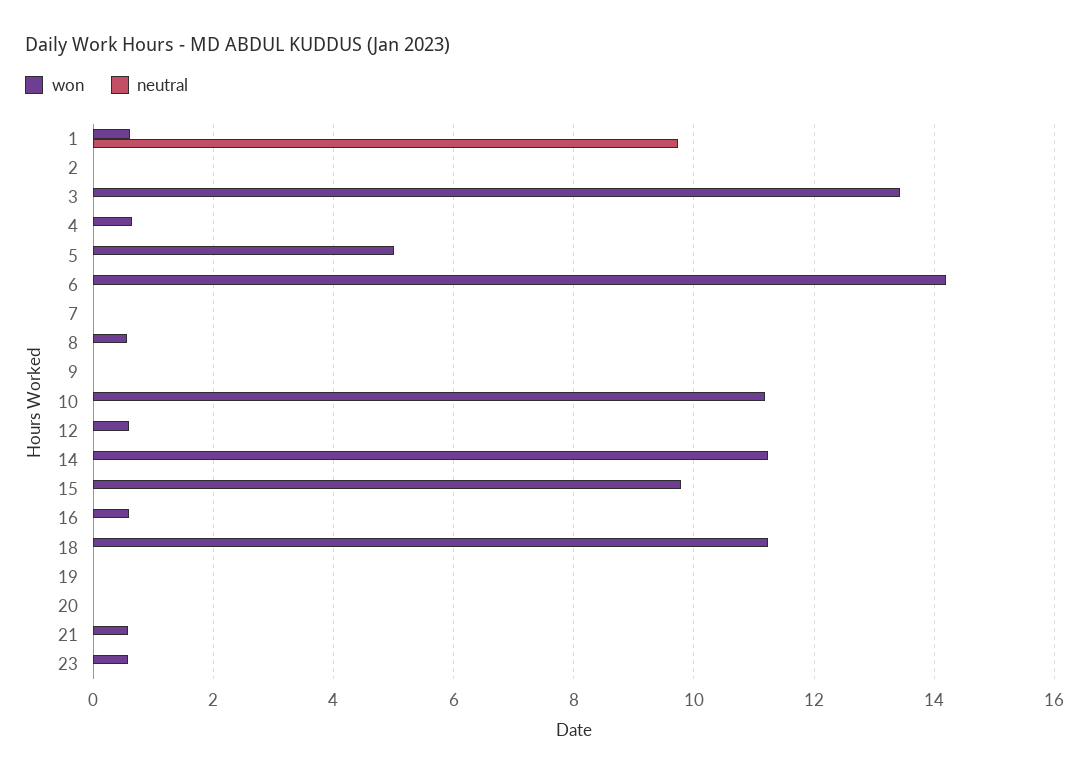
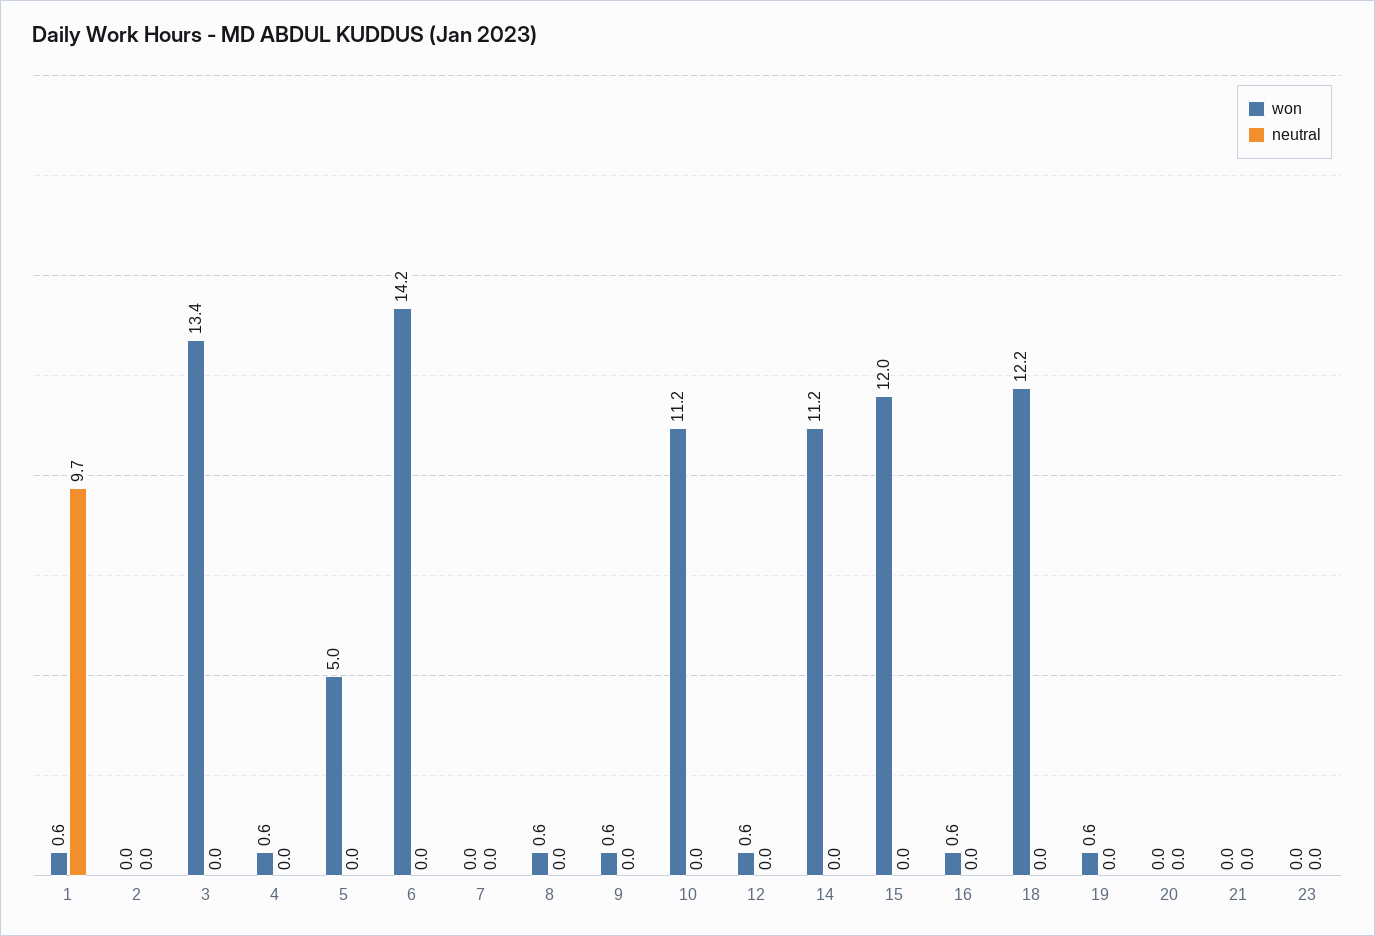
  {
    "won": {
      "1": 0.6,
      "2": 0,
      "3": 13.4,
      "4": 0.6,
      "5": 5,
      "6": 14.2,
      "7": 0,
      "8": 0.6,
-     "9": 0,
+     "9": 0.6,
      "10": 11.2,
      "12": 0.6,
      "14": 11.2,
-     "15": 9.8,
+     "15": 12,
      "16": 0.6,
-     "18": 11.2,
+     "18": 12.2,
-     "19": 0,
+     "19": 0.6,
      "20": 0,
-     "21": 0.6,
+     "21": 0,
-     "23": 0.6
+     "23": 0
    },
    "neutral": {
      "1": 9.7,
      "2": 0,
      "3": 0,
      "4": 0,
      "5": 0,
      "6": 0,
      "7": 0,
      "8": 0,
      "9": 0,
      "10": 0,
      "12": 0,
      "14": 0,
      "15": 0,
      "16": 0,
      "18": 0,
      "19": 0,
      "20": 0,
      "21": 0,
      "23": 0
    }
  }

